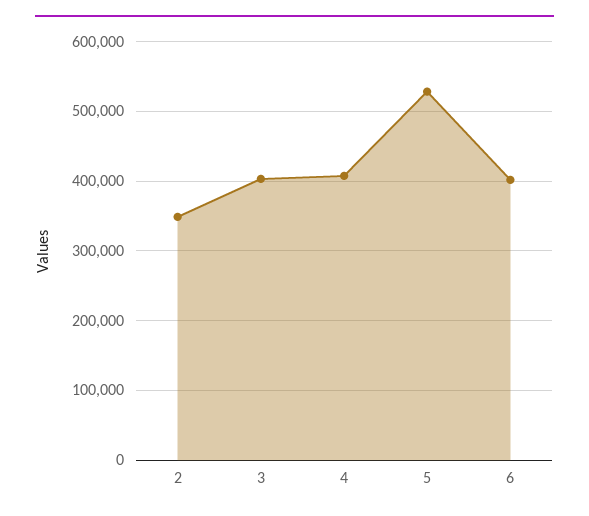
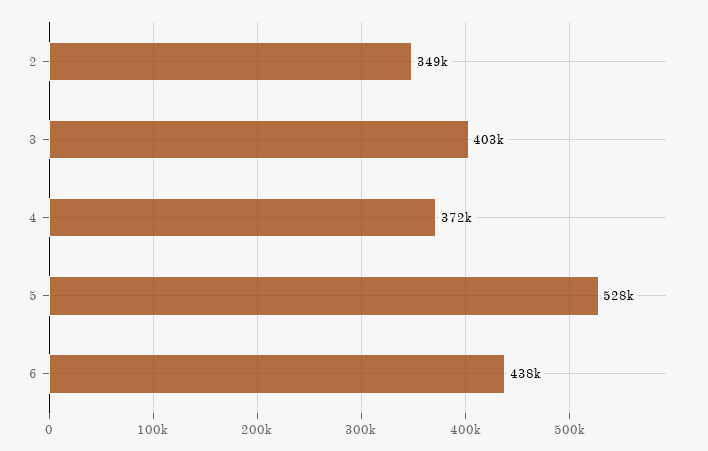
  {
    "2": 349000,
    "3": 403000,
-   "4": 410000,
+   "4": 372000,
    "5": 528000,
-   "6": 400000
+   "6": 438000
  }

